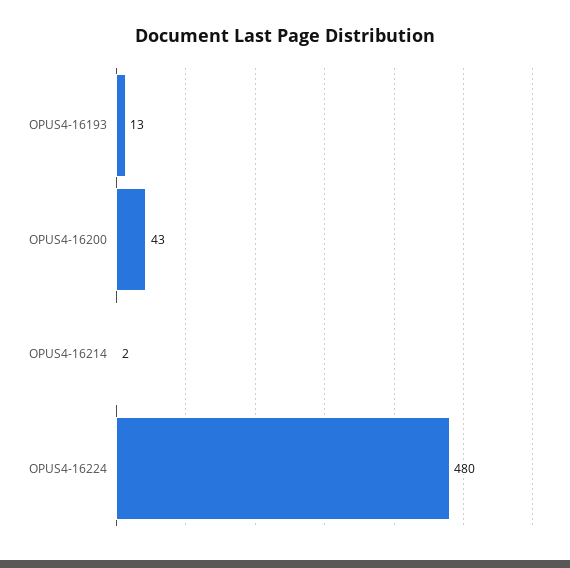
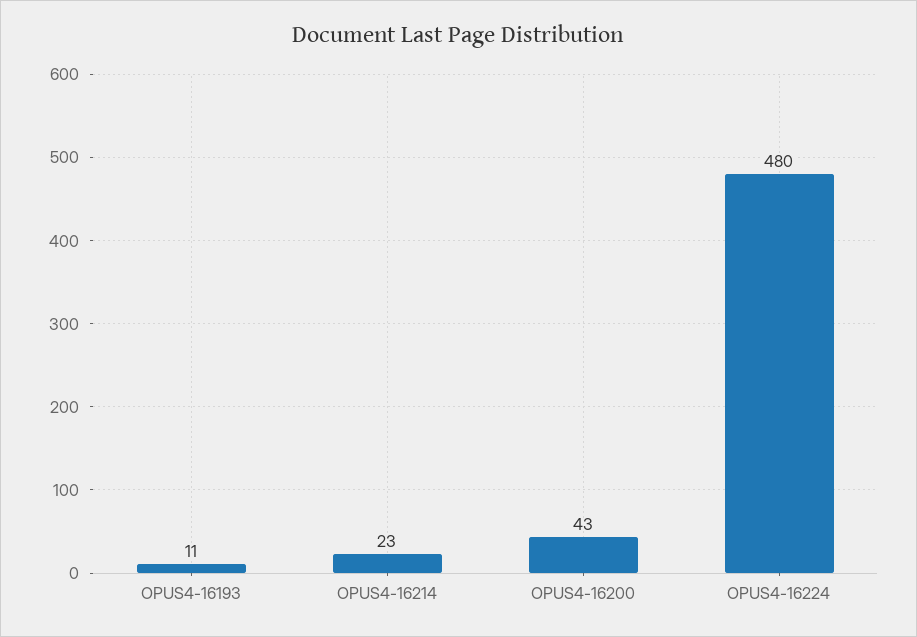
  {
-   "OPUS4-16193": 13,
+   "OPUS4-16193": 11,
    "OPUS4-16200": 43,
-   "OPUS4-16214": 2,
+   "OPUS4-16214": 23,
    "OPUS4-16224": 480
  }

